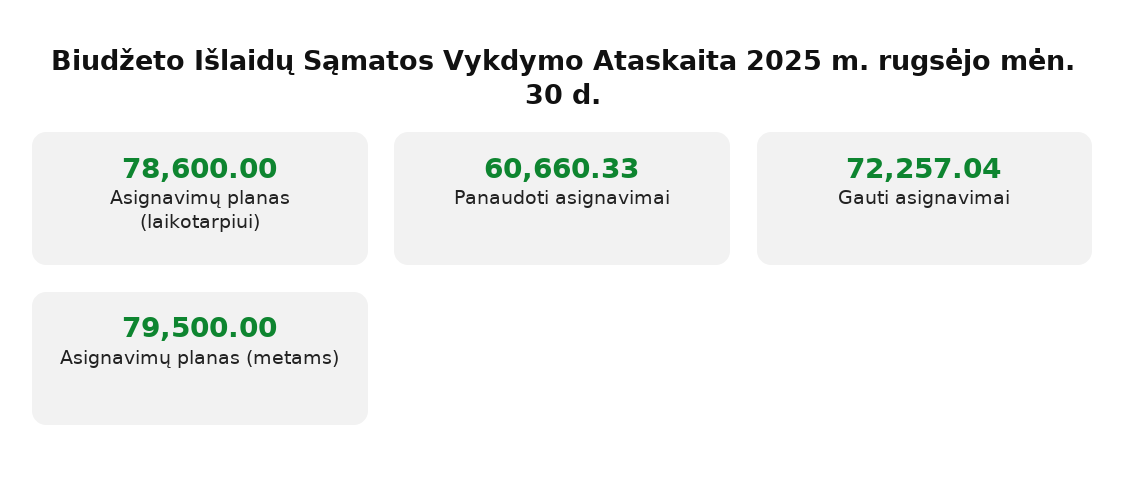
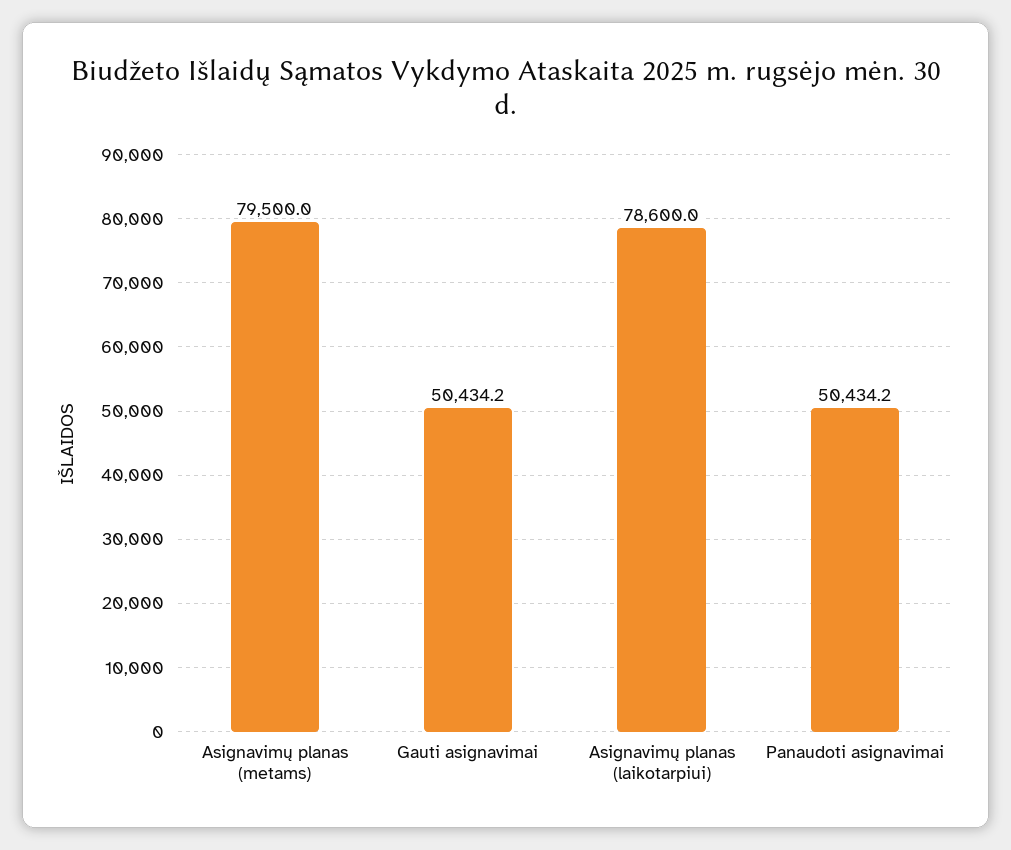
  {
    "Asignavimų planas (laikotarpiui)": 78600,
-   "Panaudoti asignavimai": 60660.33,
+   "Panaudoti asignavimai": 50434.2,
-   "Gauti asignavimai": 72257.04,
+   "Gauti asignavimai": 50434.2,
    "Asignavimų planas (metams)": 79500
  }

